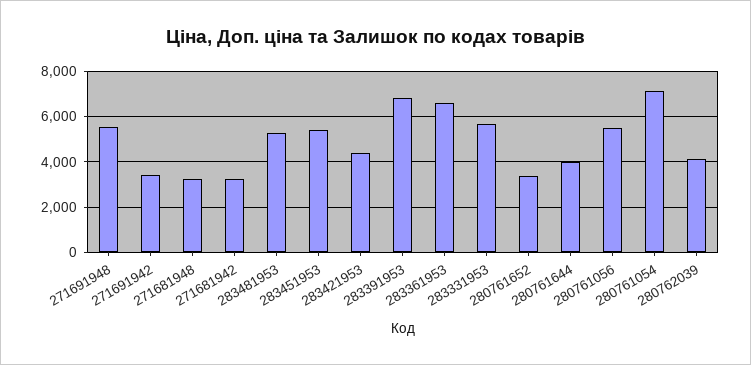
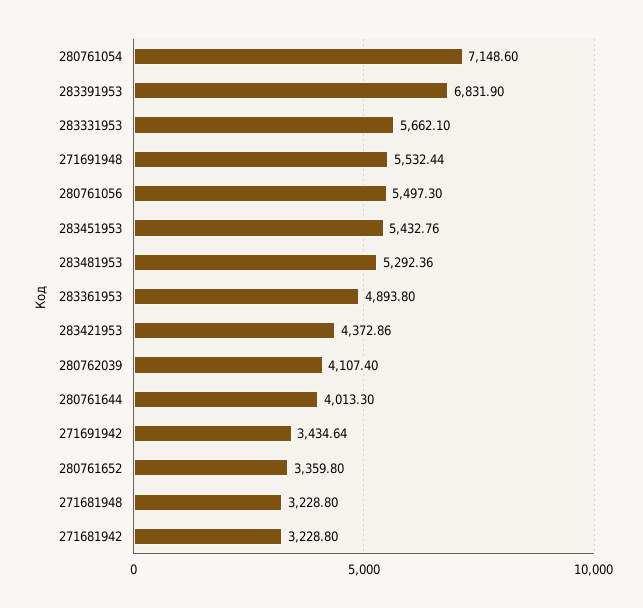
  {
    "271691948": 5532.44,
    "271691942": 3434.64,
    "271681948": 3228.8,
    "271681942": 3228.8,
    "283481953": 5292.36,
    "283451953": 5432.76,
    "283421953": 4372.86,
    "283391953": 6831.9,
-   "283361953": 6500,
+   "283361953": 4893.8,
    "283331953": 5662.1,
    "280761652": 3359.8,
    "280761644": 4013.3,
    "280761056": 5497.3,
    "280761054": 7148.6,
    "280762039": 4107.4
  }

